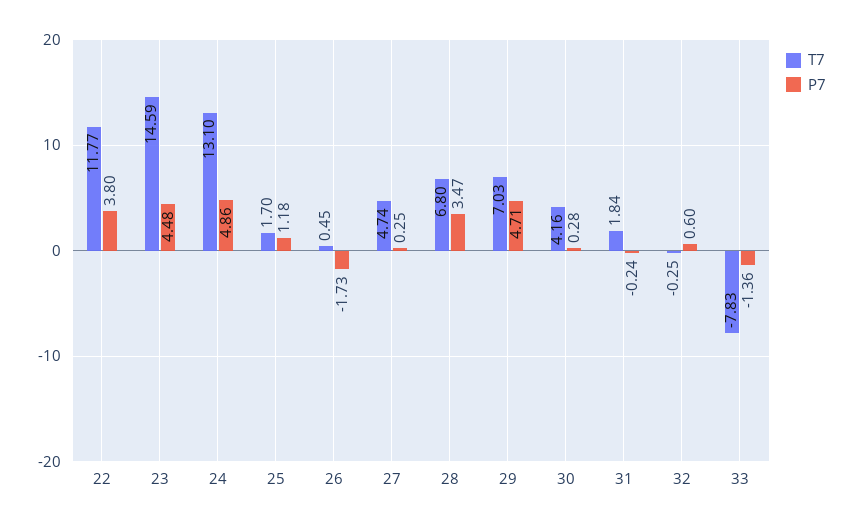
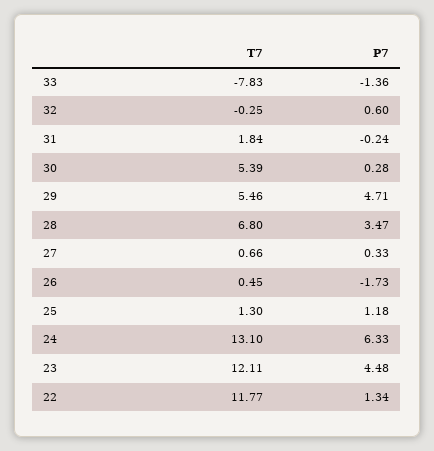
  {
    "T7": {
      "22": 11.77,
-     "23": 14.59,
+     "23": 12.11,
      "24": 13.1,
-     "25": 1.7,
+     "25": 1.3,
      "26": 0.45,
-     "27": 4.74,
+     "27": 0.66,
      "28": 6.8,
-     "29": 7.03,
+     "29": 5.46,
-     "30": 4.16,
+     "30": 5.39,
      "31": 1.84,
      "32": -0.25,
      "33": -7.83
    },
    "P7": {
-     "22": 3.8,
+     "22": 1.34,
      "23": 4.48,
-     "24": 4.86,
+     "24": 6.33,
      "25": 1.18,
      "26": -1.73,
-     "27": 0.25,
+     "27": 0.33,
      "28": 3.47,
      "29": 4.71,
      "30": 0.28,
      "31": -0.24,
      "32": 0.6,
      "33": -1.36
    }
  }

